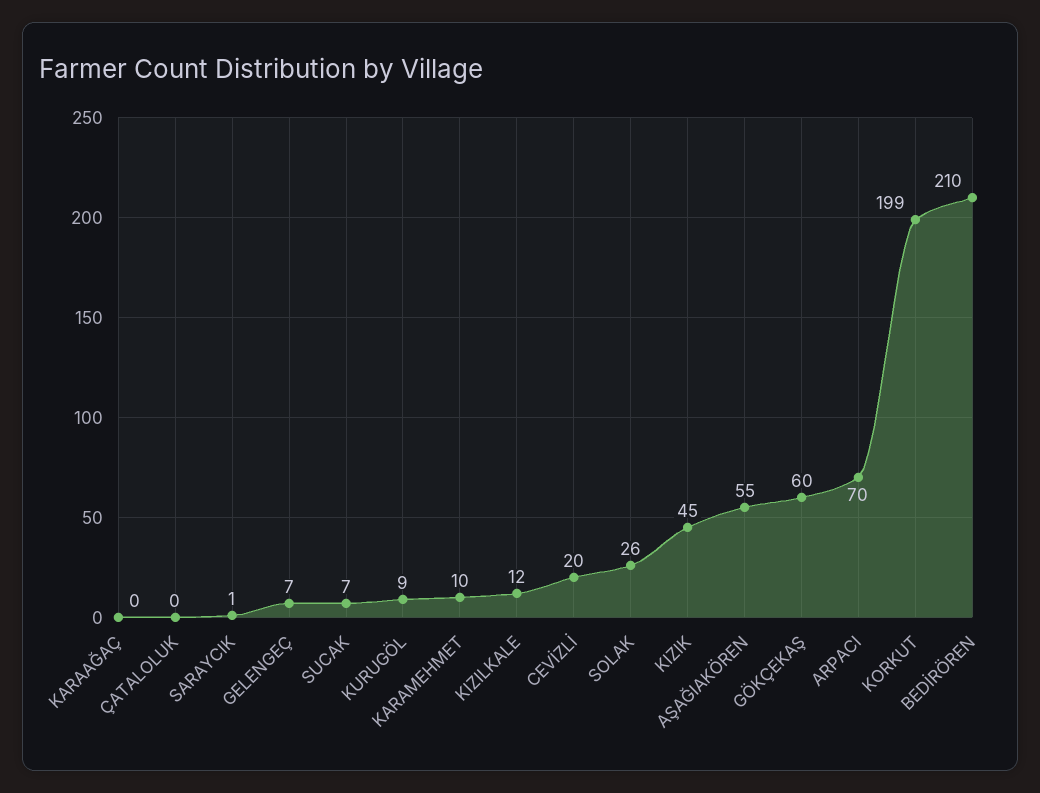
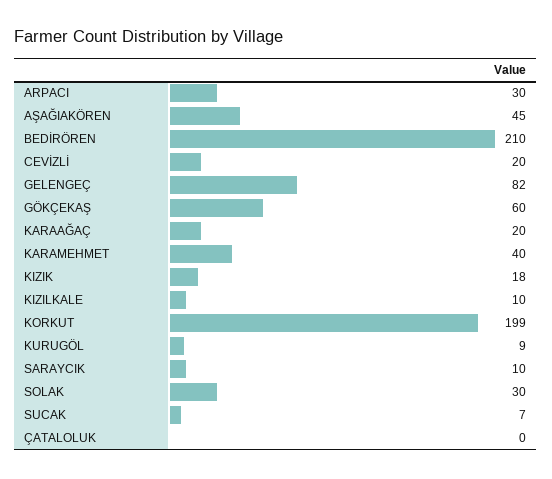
  {
-   "KARAAĞAÇ": 0,
+   "KARAAĞAÇ": 20,
    "ÇATALOLUK": 0,
-   "SARAYCIK": 1,
+   "SARAYCIK": 10,
-   "GELENGEÇ": 7,
+   "GELENGEÇ": 82,
    "SUCAK": 7,
    "KURUGÖL": 9,
-   "KARAMEHMET": 10,
+   "KARAMEHMET": 40,
-   "KIZILKALE": 12,
+   "KIZILKALE": 10,
    "CEVİZLİ": 20,
-   "SOLAK": 26,
+   "SOLAK": 30,
-   "KIZIK": 45,
+   "KIZIK": 18,
-   "AŞAĞIAKÖREN": 55,
+   "AŞAĞIAKÖREN": 45,
    "GÖKÇEKAŞ": 60,
-   "ARPACI": 70,
+   "ARPACI": 30,
    "KORKUT": 199,
    "BEDİRÖREN": 210
  }

